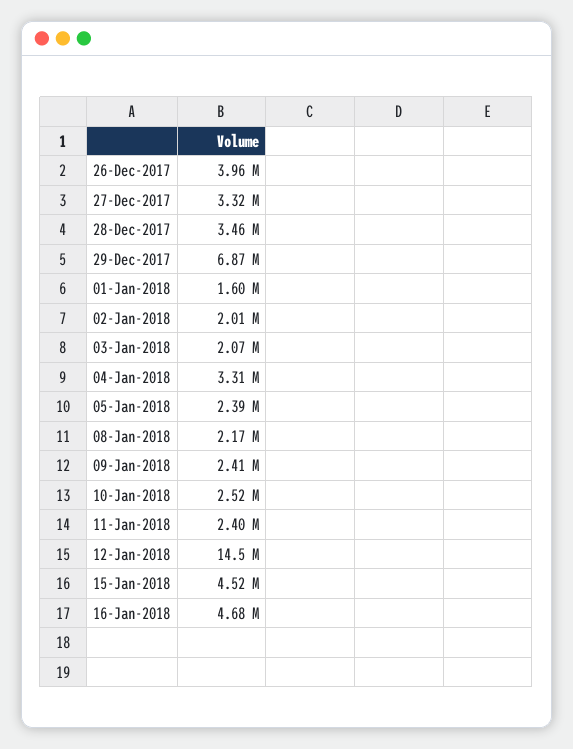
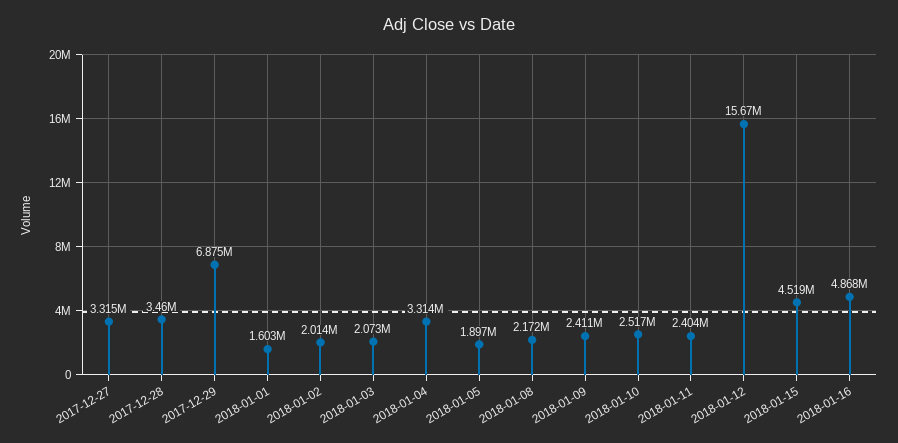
  {
-   "26-Dec-2017": 3960000,
    "27-Dec-2017": 3315000,
    "28-Dec-2017": 3460000,
    "29-Dec-2017": 6875000,
    "01-Jan-2018": 1603000,
    "02-Jan-2018": 2014000,
    "03-Jan-2018": 2073000,
    "04-Jan-2018": 3314000,
-   "05-Jan-2018": 2390000,
+   "05-Jan-2018": 1897000,
    "08-Jan-2018": 2172000,
    "09-Jan-2018": 2411000,
    "10-Jan-2018": 2517000,
    "11-Jan-2018": 2404000,
-   "12-Jan-2018": 14500000,
+   "12-Jan-2018": 15670000,
    "15-Jan-2018": 4519000,
-   "16-Jan-2018": 4680000
+   "16-Jan-2018": 4868000
  }

